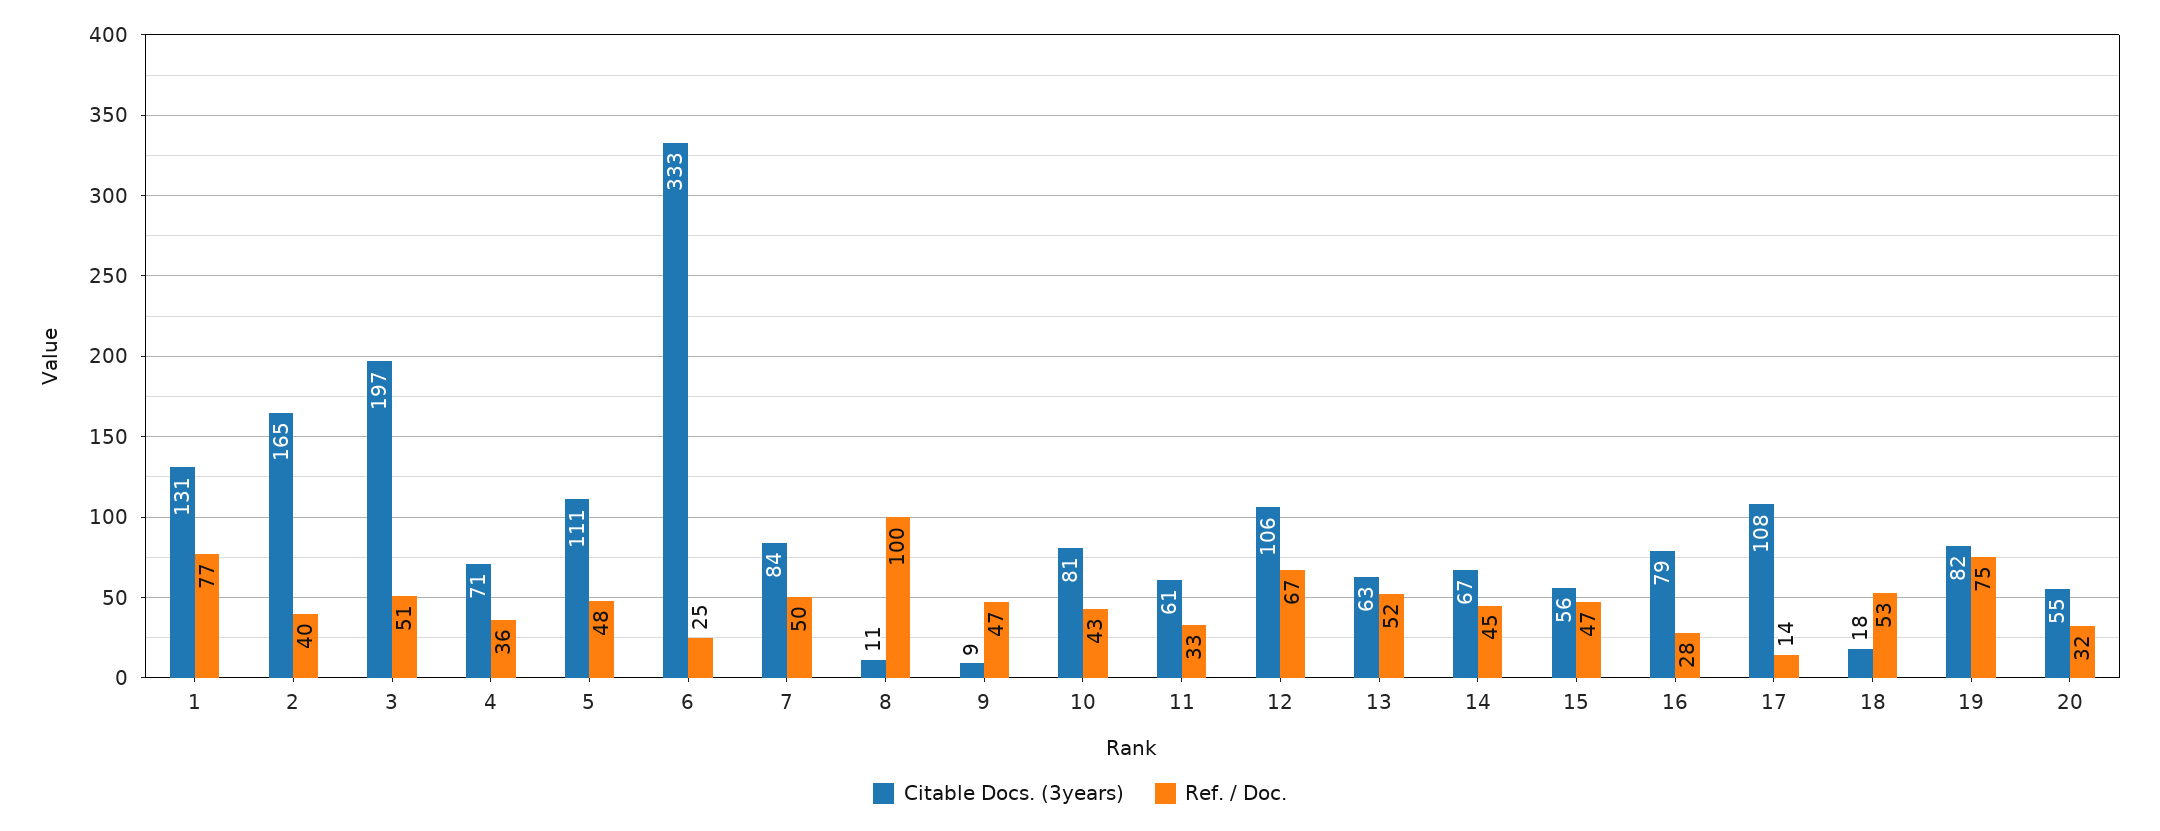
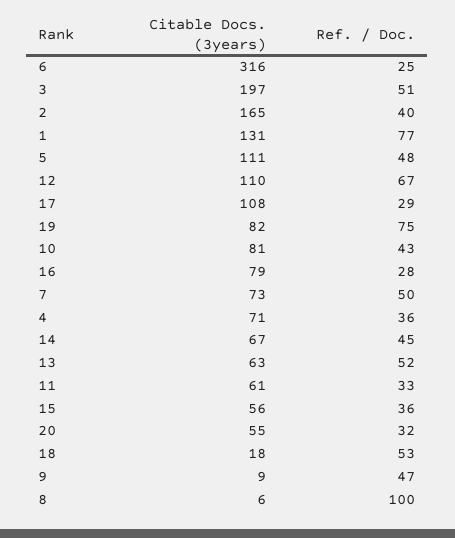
  {
    "Citable Docs. (3years)": {
      "1": 131,
      "2": 165,
      "3": 197,
      "4": 71,
      "5": 111,
-     "6": 333,
+     "6": 316,
-     "7": 84,
+     "7": 73,
-     "8": 11,
+     "8": 6,
      "9": 9,
      "10": 81,
      "11": 61,
-     "12": 106,
+     "12": 110,
      "13": 63,
      "14": 67,
      "15": 56,
      "16": 79,
      "17": 108,
      "18": 18,
      "19": 82,
      "20": 55
    },
    "Ref. / Doc.": {
      "1": 77,
      "2": 40,
      "3": 51,
      "4": 36,
      "5": 48,
      "6": 25,
      "7": 50,
      "8": 100,
      "9": 47,
      "10": 43,
      "11": 33,
      "12": 67,
      "13": 52,
      "14": 45,
-     "15": 47,
+     "15": 36,
      "16": 28,
-     "17": 14,
+     "17": 29,
      "18": 53,
      "19": 75,
      "20": 32
    }
  }

